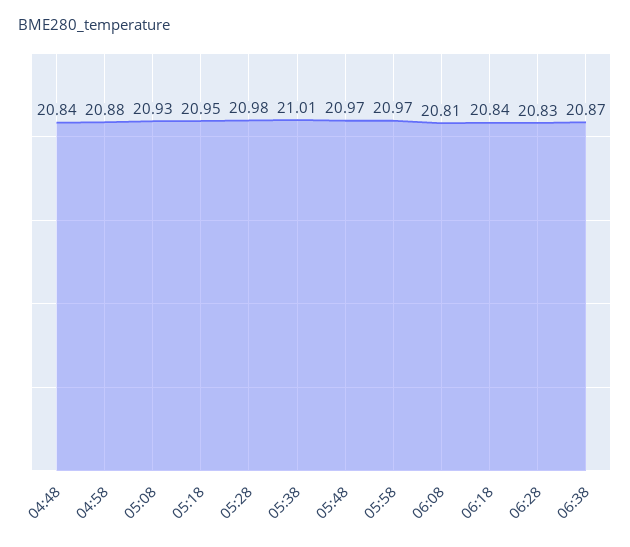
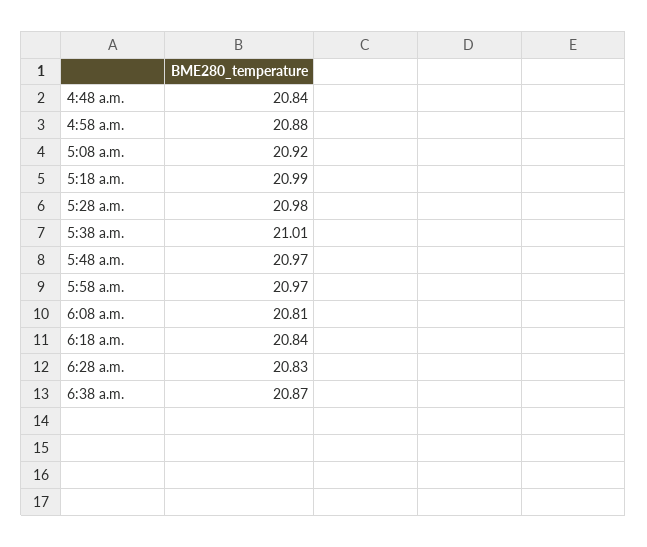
  {
    "04:48": 20.84,
    "04:58": 20.88,
-   "05:08": 20.93,
+   "05:08": 20.92,
-   "05:18": 20.95,
+   "05:18": 20.99,
    "05:28": 20.98,
    "05:38": 21.01,
    "05:48": 20.97,
    "05:58": 20.97,
    "06:08": 20.81,
    "06:18": 20.84,
    "06:28": 20.83,
    "06:38": 20.87
  }

